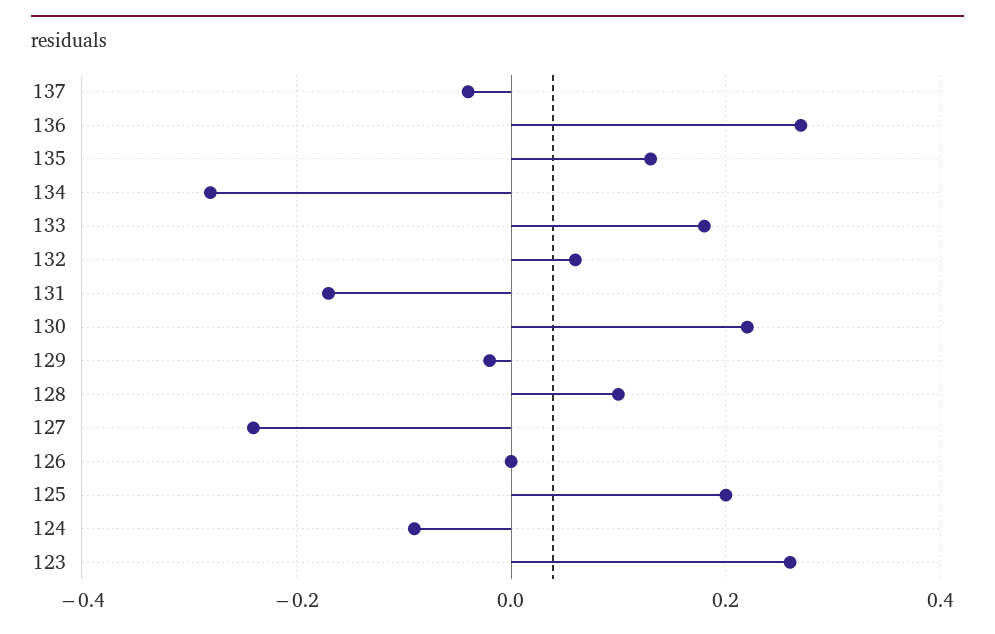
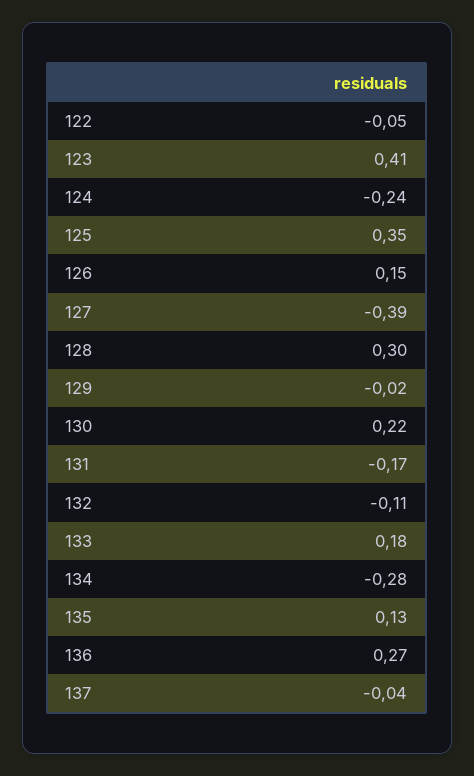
  {
    "137": -0.04,
    "136": 0.27,
    "135": 0.13,
    "134": -0.28,
    "133": 0.18,
-   "132": 0.05,
+   "132": -0.11,
    "131": -0.17,
    "130": 0.22,
    "129": -0.02,
-   "128": 0.1,
+   "128": 0.3,
-   "127": -0.25,
+   "127": -0.39,
-   "126": 0,
+   "126": 0.15,
-   "125": 0.2,
+   "125": 0.35,
-   "124": -0.1,
+   "124": -0.24,
-   "123": 0.25
+   "123": 0.41,
+   "122": -0.05
  }

